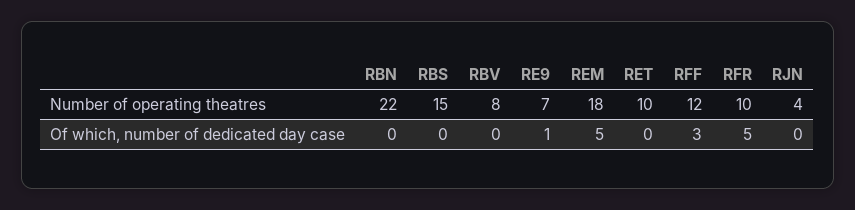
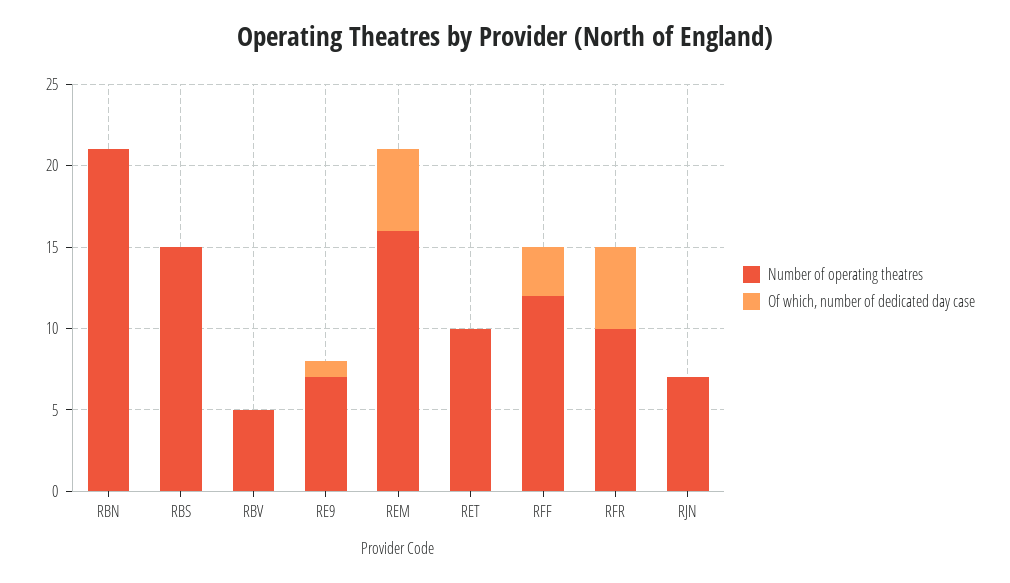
  {
    "Number of operating theatres": {
-     "RBN": 22,
+     "RBN": 21,
      "RBS": 15,
-     "RBV": 8,
+     "RBV": 5,
      "RE9": 7,
-     "REM": 18,
+     "REM": 16,
      "RET": 10,
      "RFF": 12,
      "RFR": 10,
-     "RJN": 4
+     "RJN": 7
    },
    "Of which, number of dedicated day case": {
      "RBN": 0,
      "RBS": 0,
      "RBV": 0,
      "RE9": 1,
      "REM": 5,
      "RET": 0,
      "RFF": 3,
      "RFR": 5,
      "RJN": 0
    }
  }

